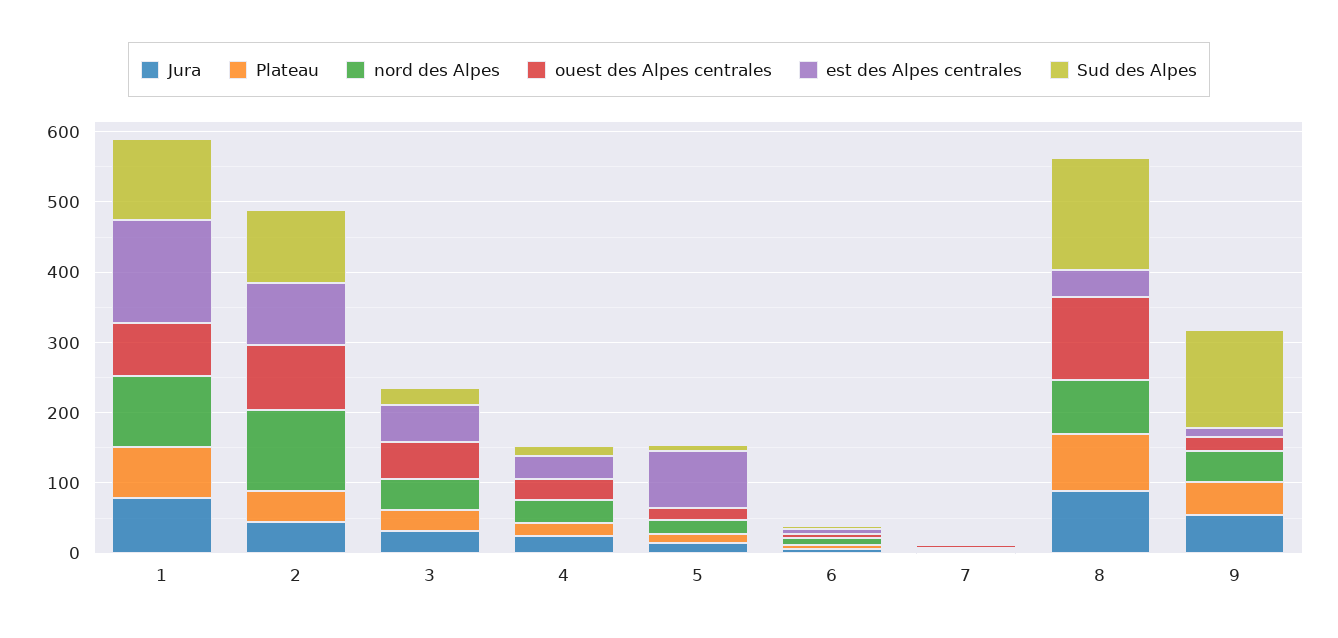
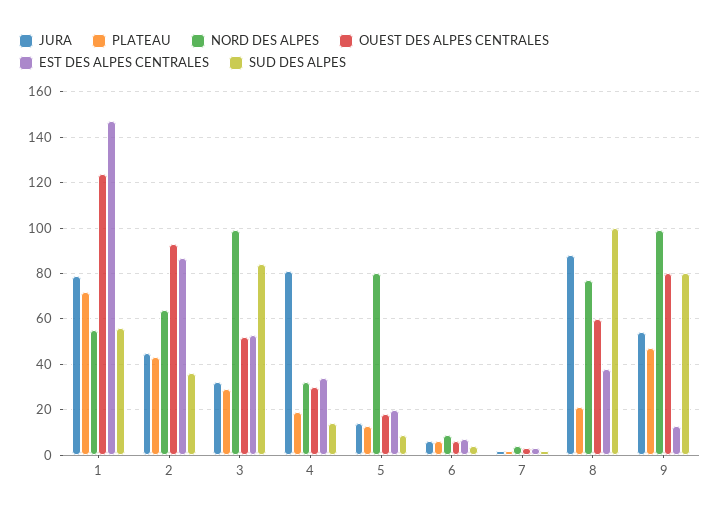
  {
    "Jura": {
      "1": 80,
      "2": 45,
      "3": 30,
-     "4": 20,
+     "4": 80,
      "5": 15,
      "6": 5,
      "7": 0,
      "8": 90,
      "9": 55
    },
    "Plateau": {
      "1": 70,
      "2": 45,
      "3": 30,
      "4": 20,
      "5": 15,
      "6": 5,
      "7": 0,
-     "8": 80,
+     "8": 20,
      "9": 45
    },
    "nord des Alpes": {
-     "1": 100,
+     "1": 55,
-     "2": 120,
+     "2": 65,
-     "3": 40,
+     "3": 100,
      "4": 30,
-     "5": 20,
+     "5": 80,
      "6": 10,
      "7": 5,
      "8": 75,
-     "9": 40
+     "9": 100
    },
    "ouest des Alpes centrales": {
-     "1": 80,
+     "1": 125,
      "2": 95,
      "3": 50,
      "4": 30,
      "5": 20,
      "6": 5,
      "7": 5,
-     "8": 120,
+     "8": 60,
-     "9": 20
+     "9": 80
    },
    "est des Alpes centrales": {
      "1": 145,
      "2": 85,
      "3": 55,
      "4": 35,
-     "5": 80,
+     "5": 20,
      "6": 5,
      "7": 5,
      "8": 40,
      "9": 15
    },
    "Sud des Alpes": {
-     "1": 120,
+     "1": 55,
-     "2": 100,
+     "2": 35,
-     "3": 20,
+     "3": 85,
      "4": 15,
      "5": 10,
      "6": 5,
      "7": 0,
-     "8": 160,
+     "8": 100,
-     "9": 140
+     "9": 80
    }
  }

